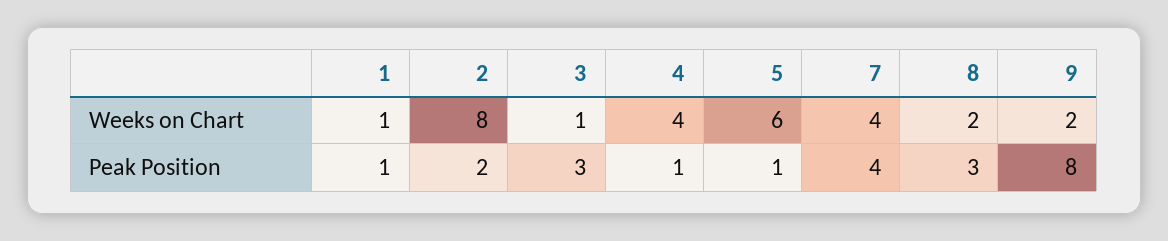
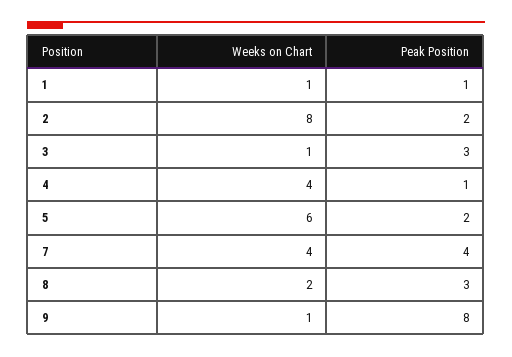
  {
    "1": {
      "Weeks on Chart": 1,
      "Peak Position": 1
    },
    "2": {
      "Weeks on Chart": 8,
      "Peak Position": 2
    },
    "3": {
      "Weeks on Chart": 1,
      "Peak Position": 3
    },
    "4": {
      "Weeks on Chart": 4,
      "Peak Position": 1
    },
    "5": {
      "Weeks on Chart": 6,
-     "Peak Position": 1
+     "Peak Position": 2
    },
    "7": {
      "Weeks on Chart": 4,
      "Peak Position": 4
    },
    "8": {
      "Weeks on Chart": 2,
      "Peak Position": 3
    },
    "9": {
-     "Weeks on Chart": 2,
+     "Weeks on Chart": 1,
      "Peak Position": 8
    }
  }

